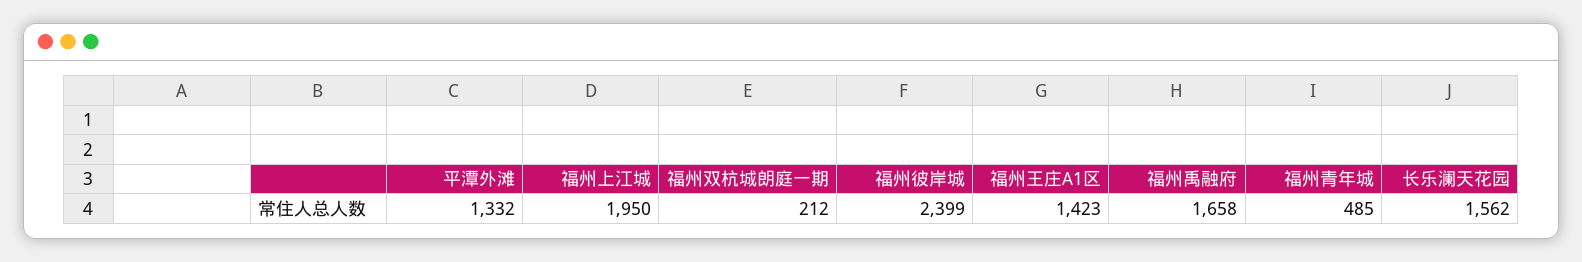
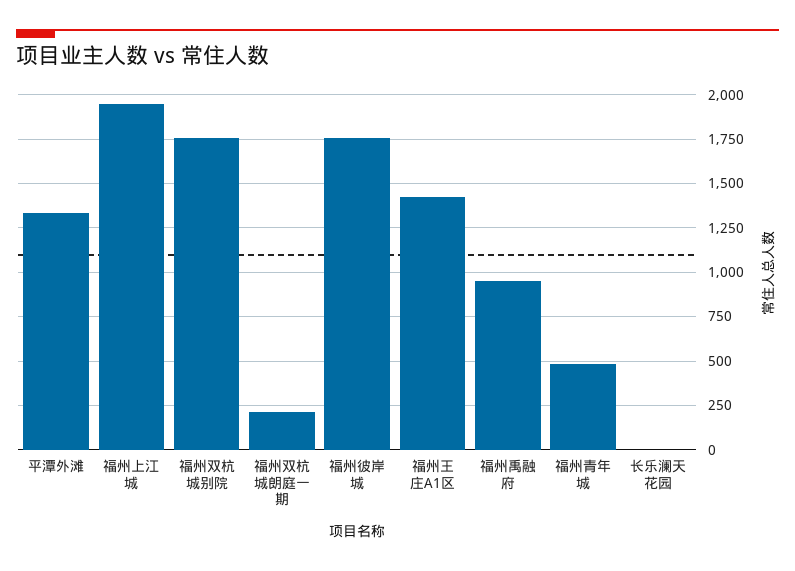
  {
    "平潭外滩": 1332,
    "福州上江城": 1950,
    "福州双杭城朗庭一期": 212,
-   "福州彼岸城": 2399,
+   "福州彼岸城": 1750,
    "福州王庄A1区": 1423,
-   "福州禹融府": 1658,
+   "福州禹融府": 950,
    "福州青年城": 485,
-   "长乐澜天花园": 1562
+   "长乐澜天花园": 0,
+   "福州双杭城别院": 1750
  }

